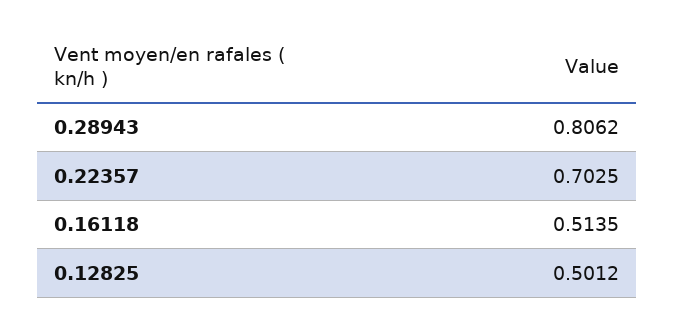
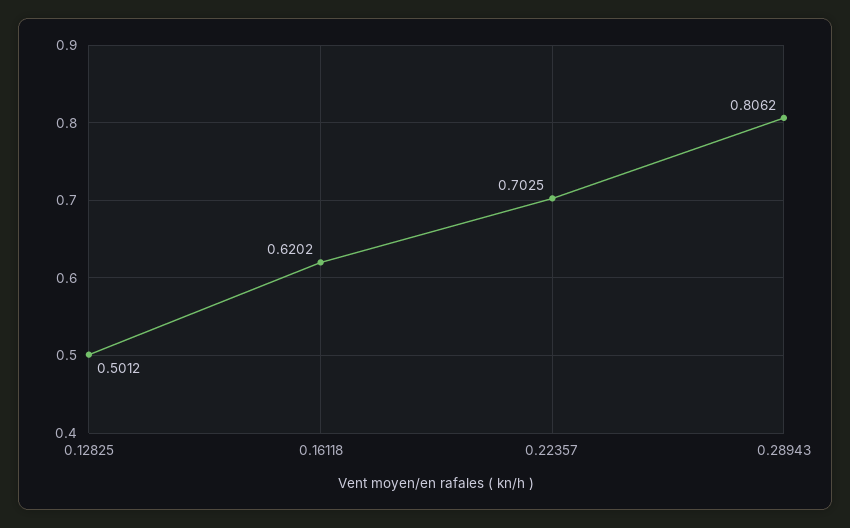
  {
    "0.28943": 0.8062,
    "0.22357": 0.7025,
-   "0.16118": 0.5135,
+   "0.16118": 0.6202,
    "0.12825": 0.5012
  }

